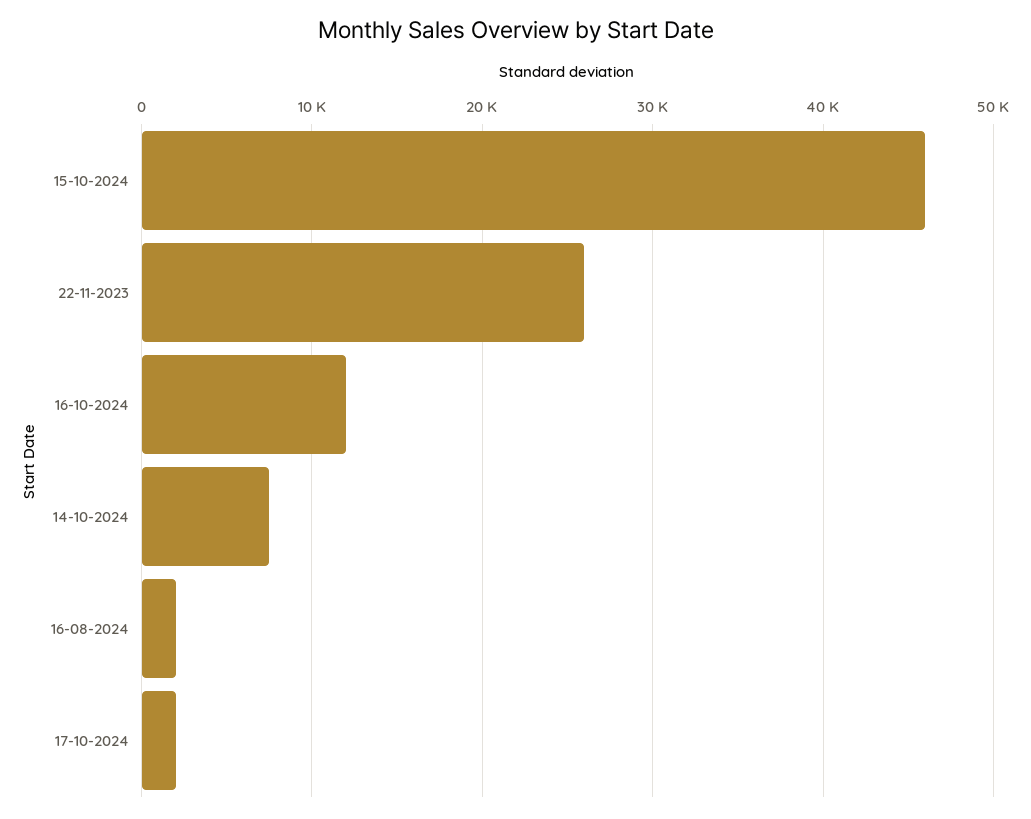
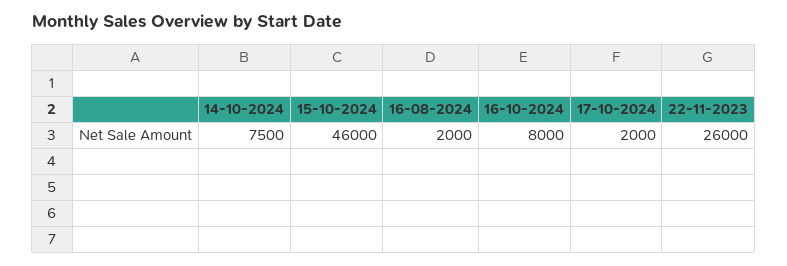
  {
    "15-10-2024": 46000,
    "22-11-2023": 26000,
-   "16-10-2024": 12000,
+   "16-10-2024": 8000,
    "14-10-2024": 7500,
    "16-08-2024": 2000,
    "17-10-2024": 2000
  }

